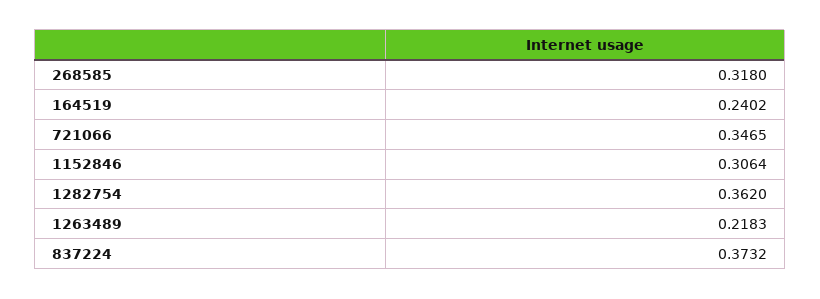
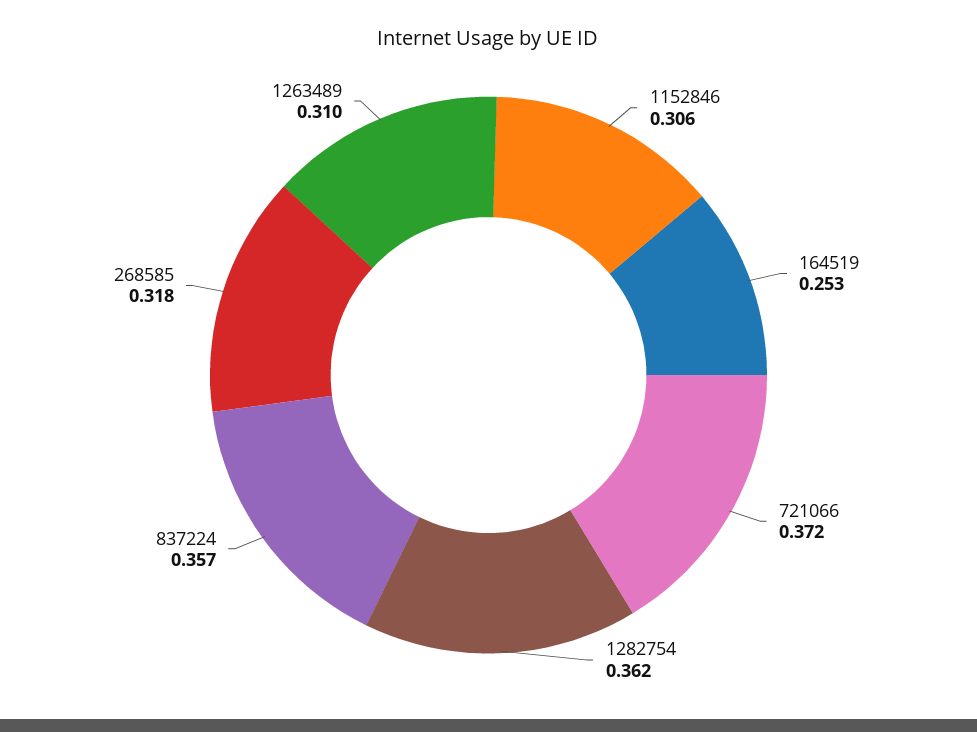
  {
    "268585": 0.318,
-   "164519": 0.2402,
+   "164519": 0.253,
-   "721066": 0.3465,
+   "721066": 0.372,
    "1152846": 0.3064,
    "1282754": 0.362,
-   "1263489": 0.2183,
+   "1263489": 0.31,
-   "837224": 0.3732
+   "837224": 0.357
  }

